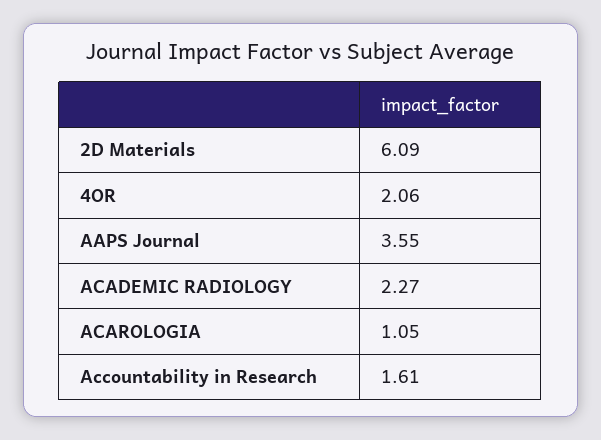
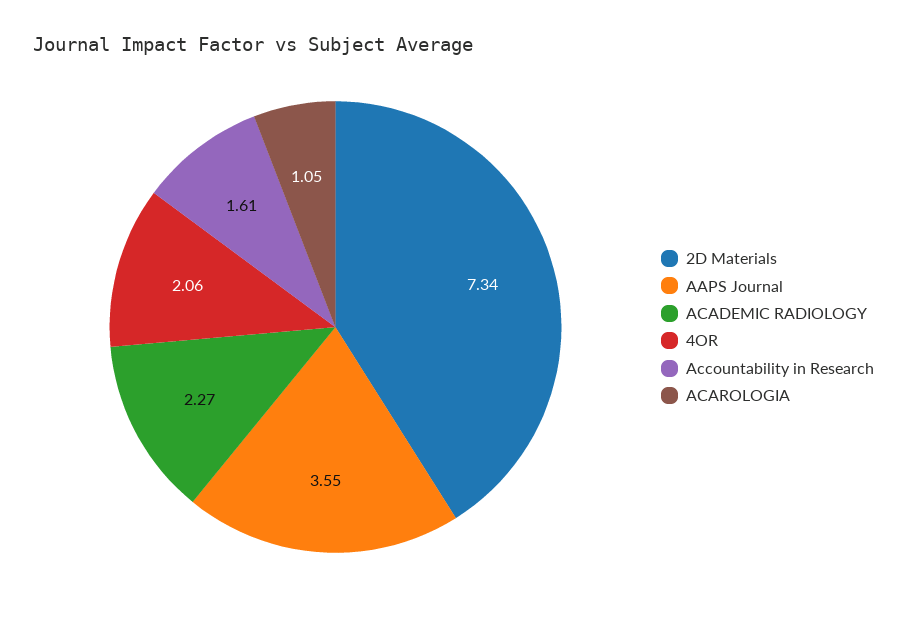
  {
-   "2D Materials": 6.09,
+   "2D Materials": 7.34,
    "4OR": 2.06,
    "AAPS Journal": 3.55,
    "ACADEMIC RADIOLOGY": 2.27,
    "ACAROLOGIA": 1.05,
    "Accountability in Research": 1.61
  }

